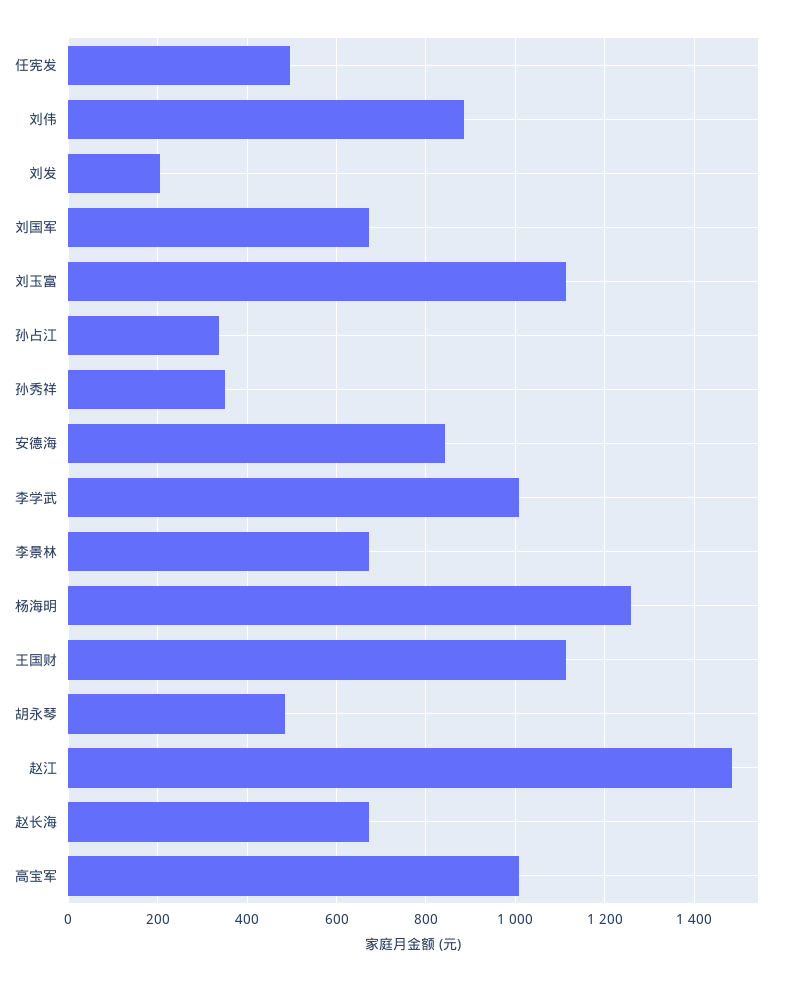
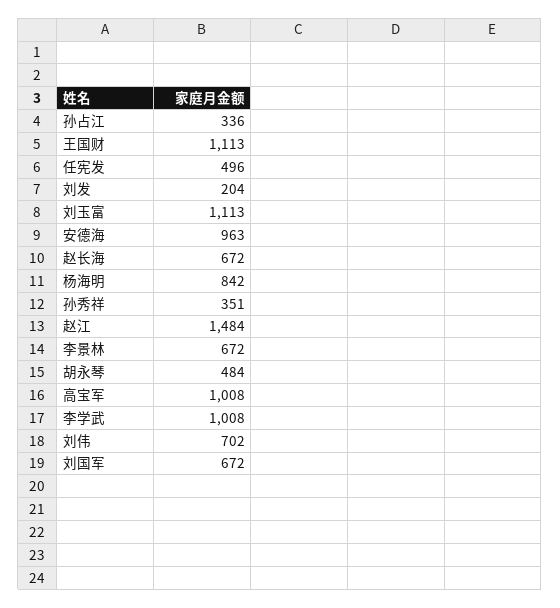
  {
    "任宪发": 496,
-   "刘伟": 880,
+   "刘伟": 702,
    "刘发": 204,
    "刘国军": 672,
    "刘玉富": 1113,
    "孙占江": 336,
    "孙秀祥": 351,
-   "安德海": 840,
+   "安德海": 963,
    "李学武": 1008,
    "李景林": 672,
-   "杨海明": 1260,
+   "杨海明": 842,
    "王国财": 1113,
    "胡永琴": 484,
    "赵江": 1484,
    "赵长海": 672,
    "高宝军": 1008
  }

